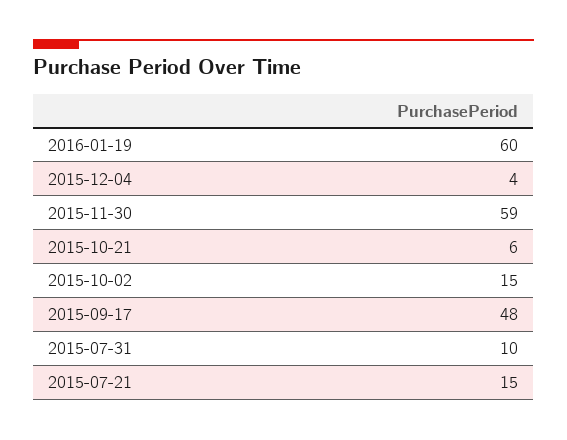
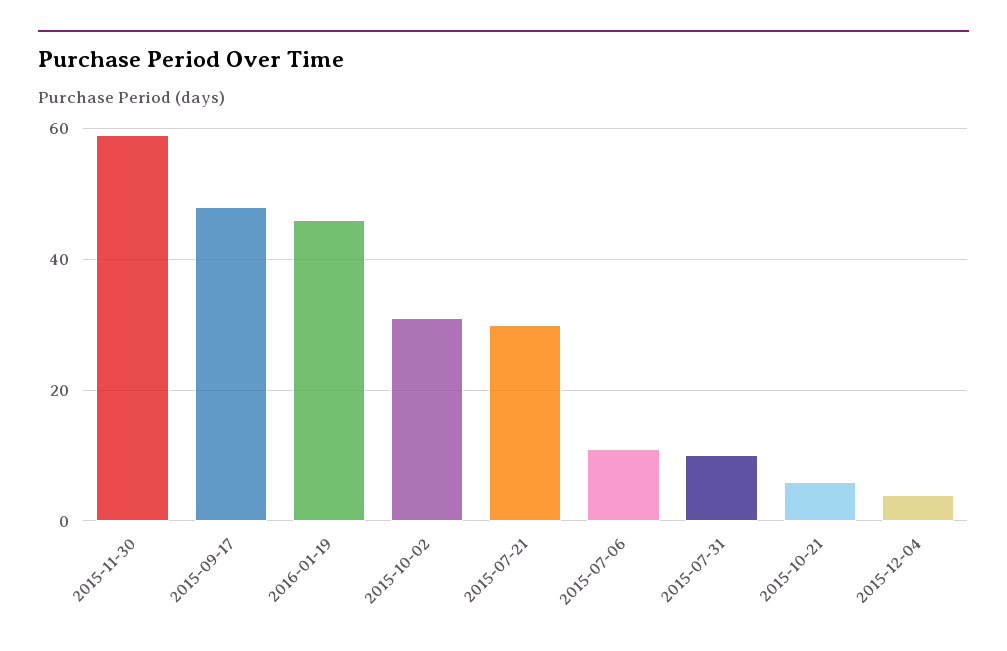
  {
-   "2016-01-19": 60,
+   "2016-01-19": 45,
    "2015-12-04": 4,
    "2015-11-30": 59,
    "2015-10-21": 6,
-   "2015-10-02": 15,
+   "2015-10-02": 30,
    "2015-09-17": 48,
    "2015-07-31": 10,
-   "2015-07-21": 15
+   "2015-07-21": 30,
+   "2015-07-06": 10
  }

